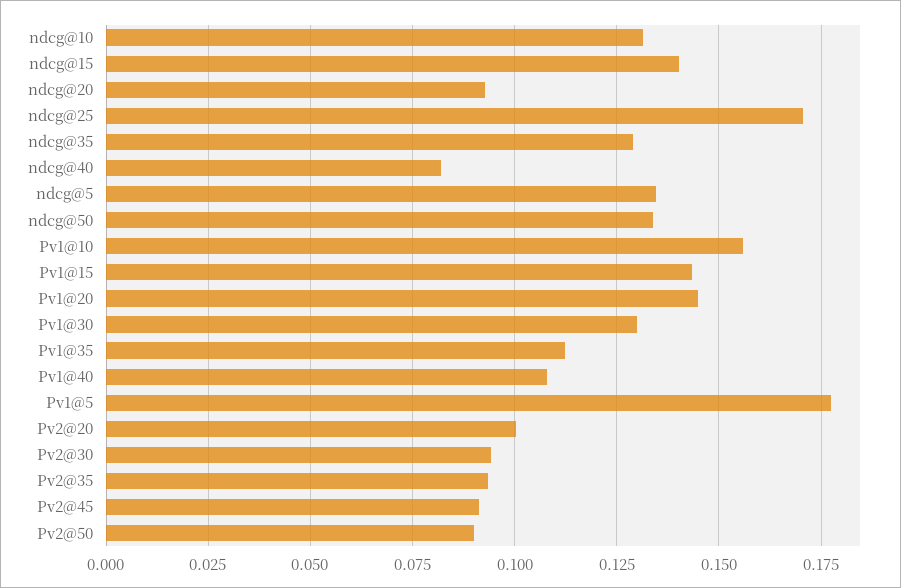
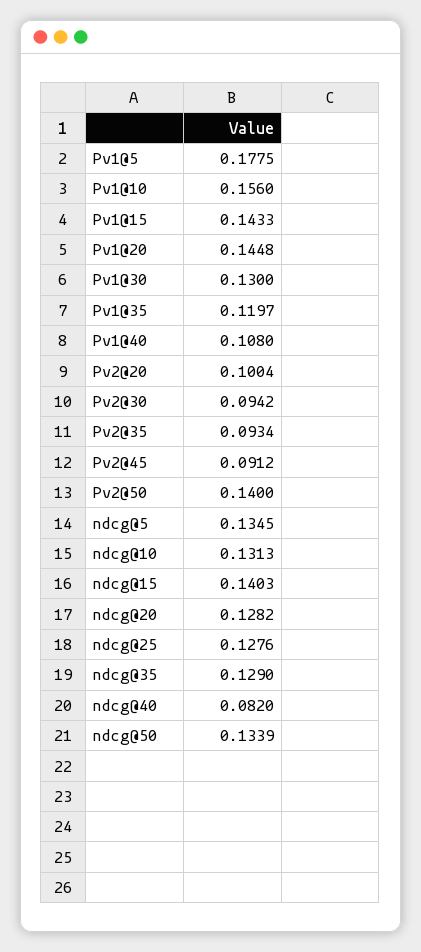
  {
    "ndcg@10": 0.1313,
    "ndcg@15": 0.1403,
-   "ndcg@20": 0.0925,
+   "ndcg@20": 0.1282,
-   "ndcg@25": 0.17,
+   "ndcg@25": 0.1276,
    "ndcg@35": 0.129,
    "ndcg@40": 0.082,
    "ndcg@5": 0.1345,
    "ndcg@50": 0.1339,
    "Pv1@10": 0.156,
    "Pv1@15": 0.1433,
    "Pv1@20": 0.1448,
    "Pv1@30": 0.13,
-   "Pv1@35": 0.1125,
+   "Pv1@35": 0.1197,
    "Pv1@40": 0.108,
    "Pv1@5": 0.1775,
    "Pv2@20": 0.1004,
    "Pv2@30": 0.0942,
    "Pv2@35": 0.0934,
    "Pv2@45": 0.0912,
-   "Pv2@50": 0.09
+   "Pv2@50": 0.14
  }

